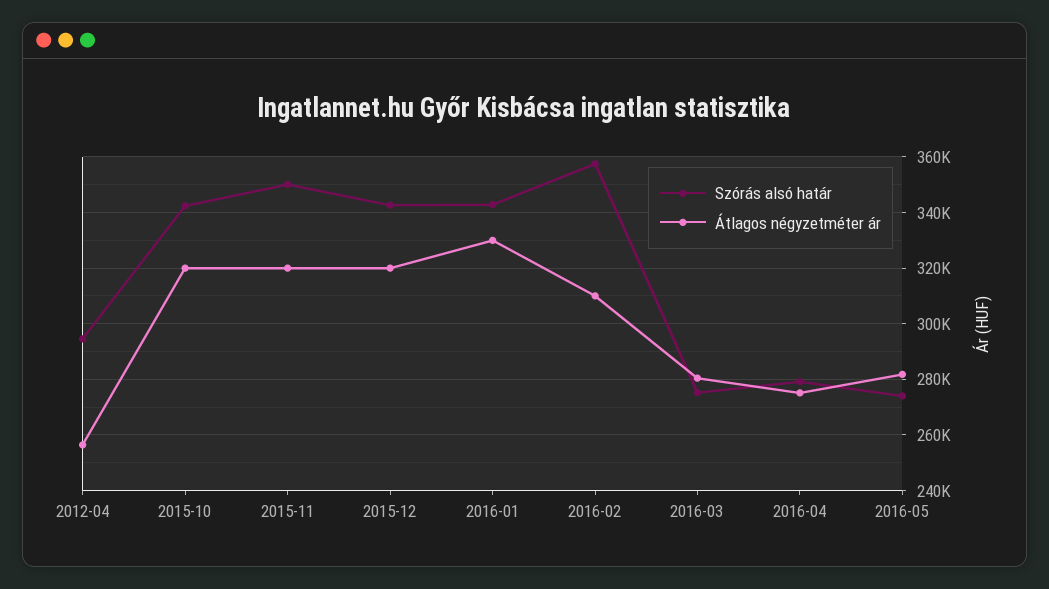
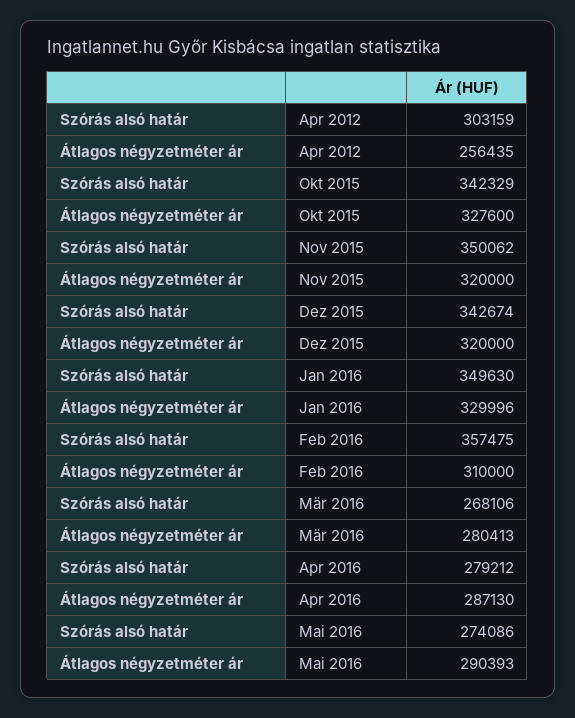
  {
    "Szórás alsó határ": {
-     "2012-04": 295000,
+     "2012-04": 303159,
      "2015-10": 342329,
      "2015-11": 350062,
      "2015-12": 342674,
-     "2016-01": 342500,
+     "2016-01": 349630,
      "2016-02": 357475,
-     "2016-03": 275000,
+     "2016-03": 268106,
      "2016-04": 279212,
      "2016-05": 274086
    },
    "Átlagos négyzetméter ár": {
      "2012-04": 256435,
-     "2015-10": 320000,
+     "2015-10": 327600,
      "2015-11": 320000,
      "2015-12": 320000,
      "2016-01": 329996,
      "2016-02": 310000,
      "2016-03": 280413,
-     "2016-04": 275000,
+     "2016-04": 287130,
-     "2016-05": 282500
+     "2016-05": 290393
    }
  }

